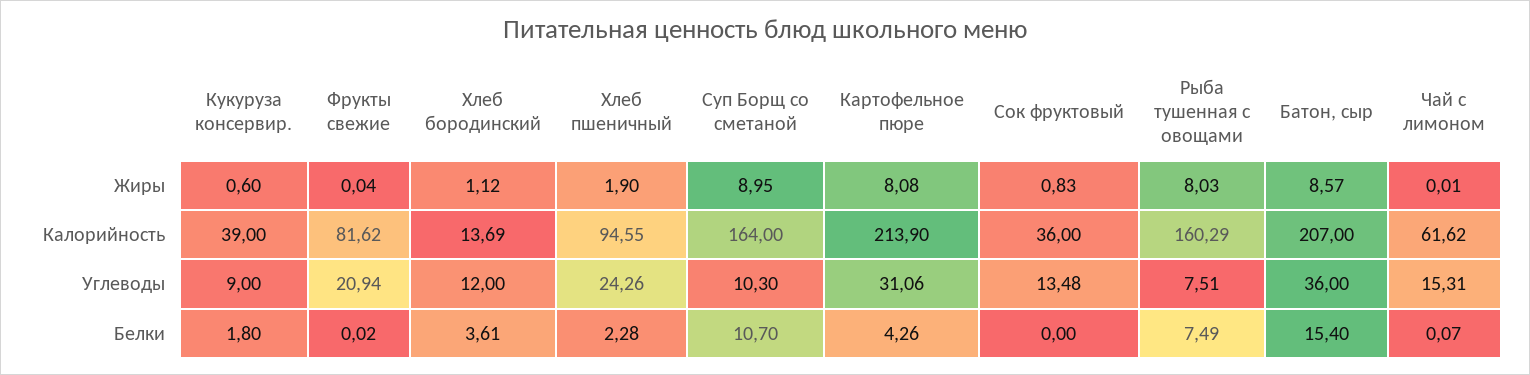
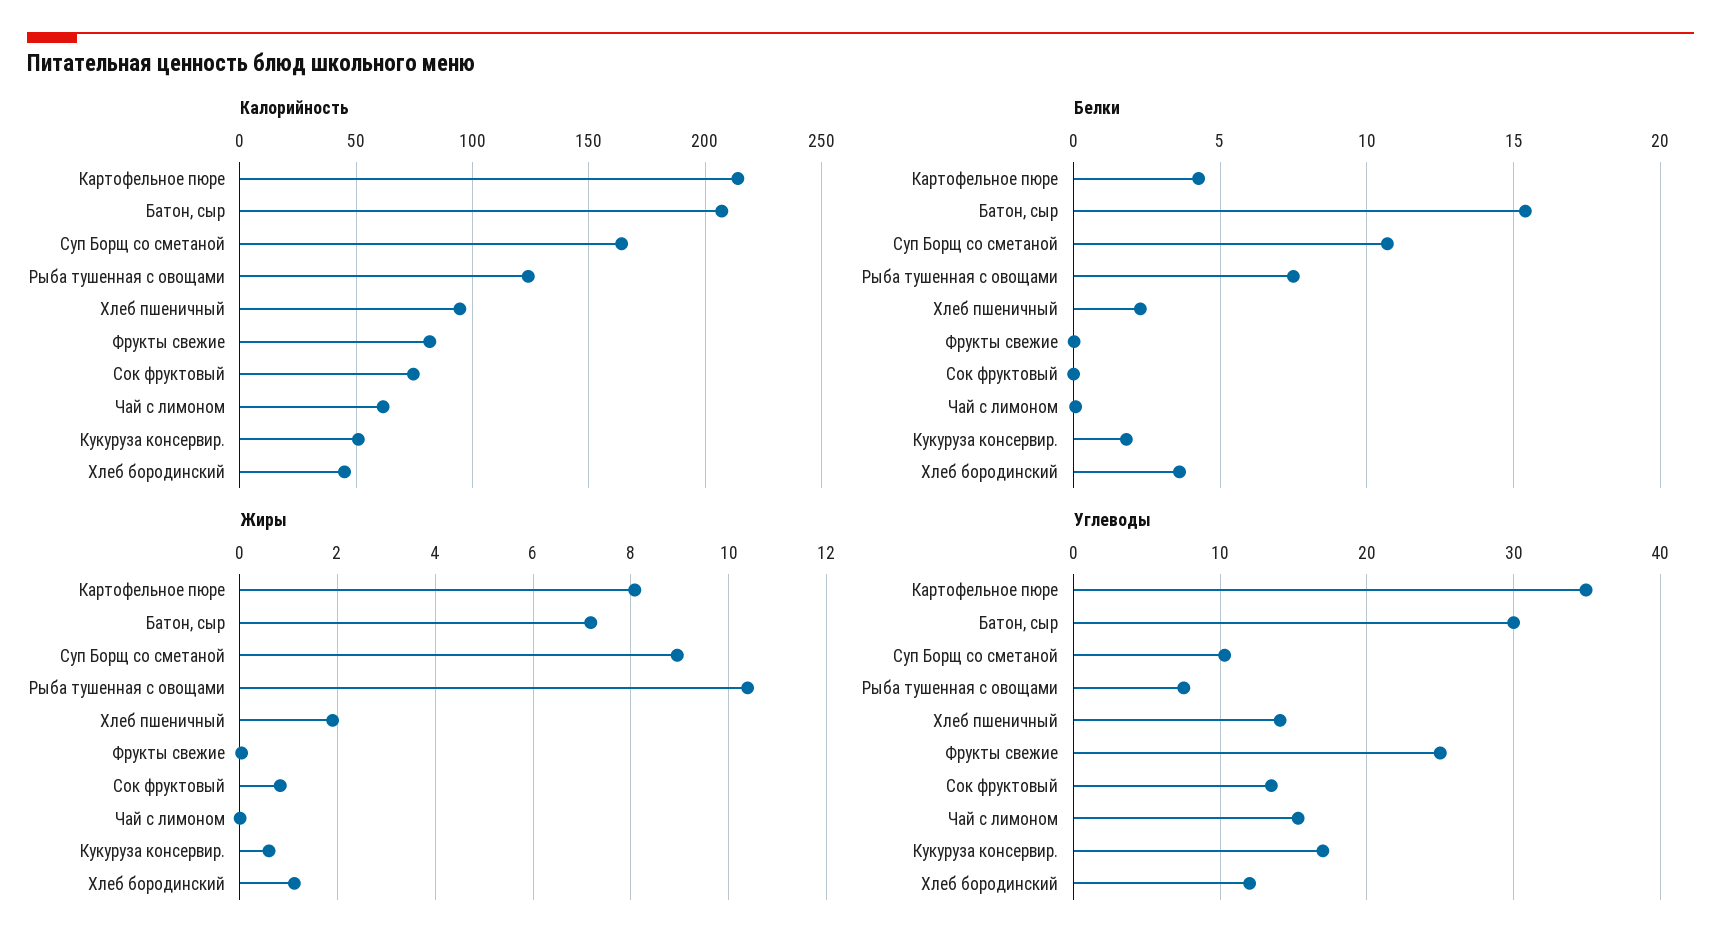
  {
    "Жиры": {
      "Кукуруза консервир.": 0.6,
      "Фрукты свежие": 0.04,
      "Хлеб бородинский": 1.12,
      "Хлеб пшеничный": 1.9,
      "Суп Борщ со сметаной": 8.95,
      "Картофельное пюре": 8.08,
      "Сок фруктовый": 0.83,
-     "Рыба тушенная с овощами": 8.03,
+     "Рыба тушенная с овощами": 10.4,
-     "Батон, сыр": 8.57,
+     "Батон, сыр": 7.2,
      "Чай с лимоном": 0.01
    },
    "Калорийность": {
-     "Кукуруза консервир.": 39,
+     "Кукуруза консервир.": 50,
      "Фрукты свежие": 81.62,
-     "Хлеб бородинский": 13.69,
+     "Хлеб бородинский": 45,
      "Хлеб пшеничный": 94.55,
      "Суп Борщ со сметаной": 164,
      "Картофельное пюре": 213.9,
-     "Сок фруктовый": 36,
+     "Сок фруктовый": 75,
-     "Рыба тушенная с овощами": 160.29,
+     "Рыба тушенная с овощами": 125,
      "Батон, сыр": 207,
      "Чай с лимоном": 61.62
    },
    "Углеводы": {
-     "Кукуруза консервир.": 9,
+     "Кукуруза консервир.": 17,
-     "Фрукты свежие": 20.94,
+     "Фрукты свежие": 25,
      "Хлеб бородинский": 12,
-     "Хлеб пшеничный": 24.26,
+     "Хлеб пшеничный": 14,
      "Суп Борщ со сметаной": 10.3,
-     "Картофельное пюре": 31.06,
+     "Картофельное пюре": 35,
      "Сок фруктовый": 13.48,
      "Рыба тушенная с овощами": 7.51,
-     "Батон, сыр": 36,
+     "Батон, сыр": 30,
      "Чай с лимоном": 15.31
    },
    "Белки": {
      "Кукуруза консервир.": 1.8,
      "Фрукты свежие": 0.02,
      "Хлеб бородинский": 3.61,
      "Хлеб пшеничный": 2.28,
      "Суп Борщ со сметаной": 10.7,
      "Картофельное пюре": 4.26,
      "Сок фруктовый": 0,
      "Рыба тушенная с овощами": 7.49,
      "Батон, сыр": 15.4,
      "Чай с лимоном": 0.07
    }
  }

